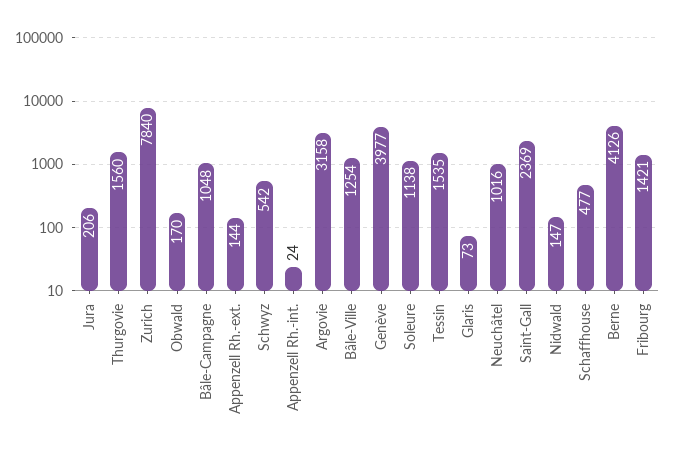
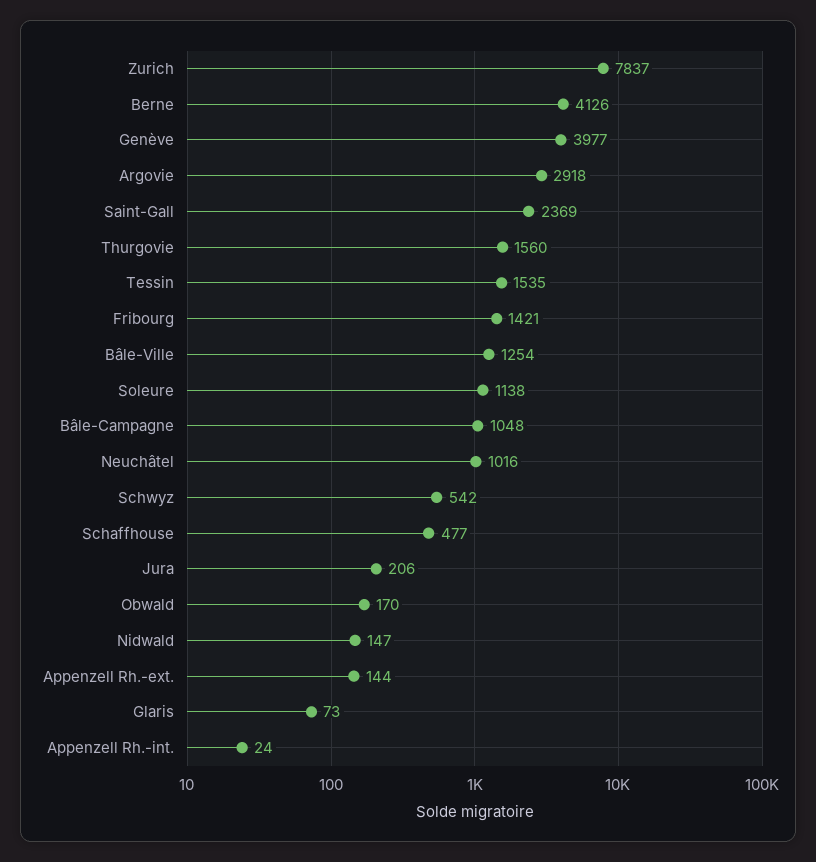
  {
    "Jura": 206,
    "Thurgovie": 1560,
-   "Zurich": 7840,
+   "Zurich": 7837,
    "Obwald": 170,
    "Bâle-Campagne": 1048,
    "Appenzell Rh.-ext.": 144,
    "Schwyz": 542,
    "Appenzell Rh.-int.": 24,
-   "Argovie": 3158,
+   "Argovie": 2918,
    "Bâle-Ville": 1254,
    "Genève": 3977,
    "Soleure": 1138,
    "Tessin": 1535,
    "Glaris": 73,
    "Neuchâtel": 1016,
    "Saint-Gall": 2369,
    "Nidwald": 147,
    "Schaffhouse": 477,
    "Berne": 4126,
    "Fribourg": 1421
  }

